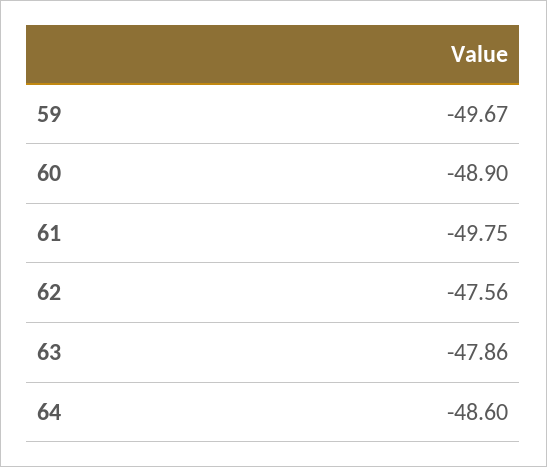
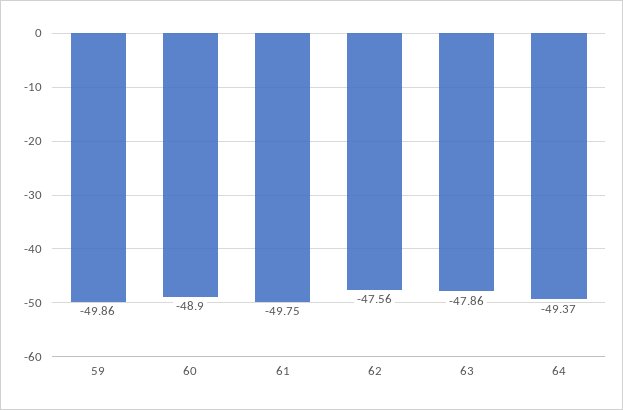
  {
-   "59": -49.67,
+   "59": -49.86,
    "60": -48.9,
    "61": -49.75,
    "62": -47.56,
    "63": -47.86,
-   "64": -48.6
+   "64": -49.37
  }

